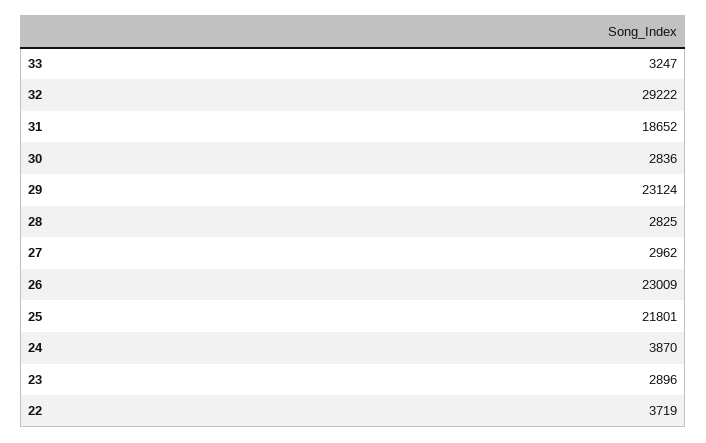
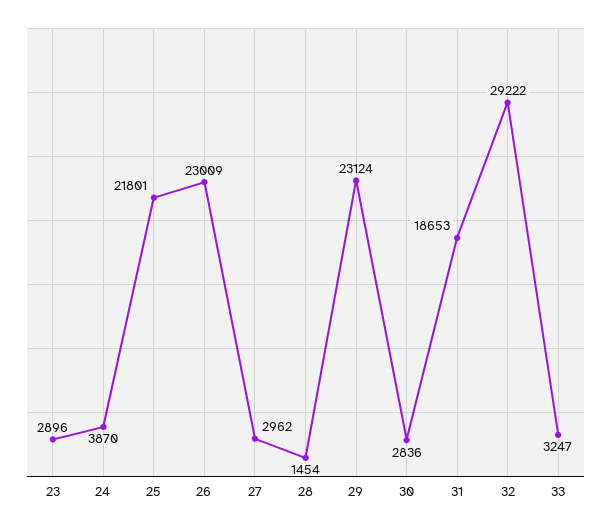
  {
    "33": 3247,
    "32": 29222,
-   "31": 18652,
+   "31": 18653,
    "30": 2836,
    "29": 23124,
-   "28": 2825,
+   "28": 1454,
    "27": 2962,
    "26": 23009,
    "25": 21801,
    "24": 3870,
-   "23": 2896,
+   "23": 2896
-   "22": 3719
  }

